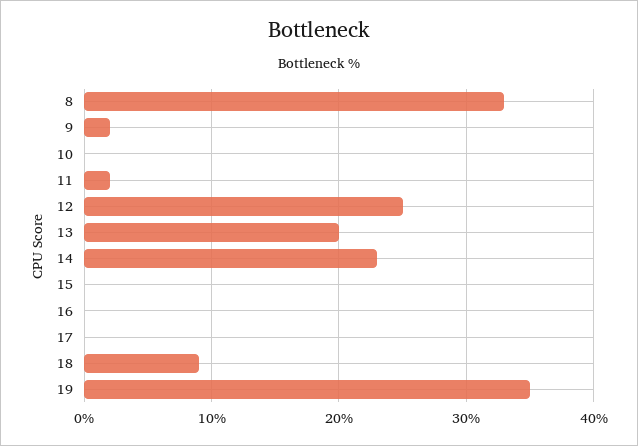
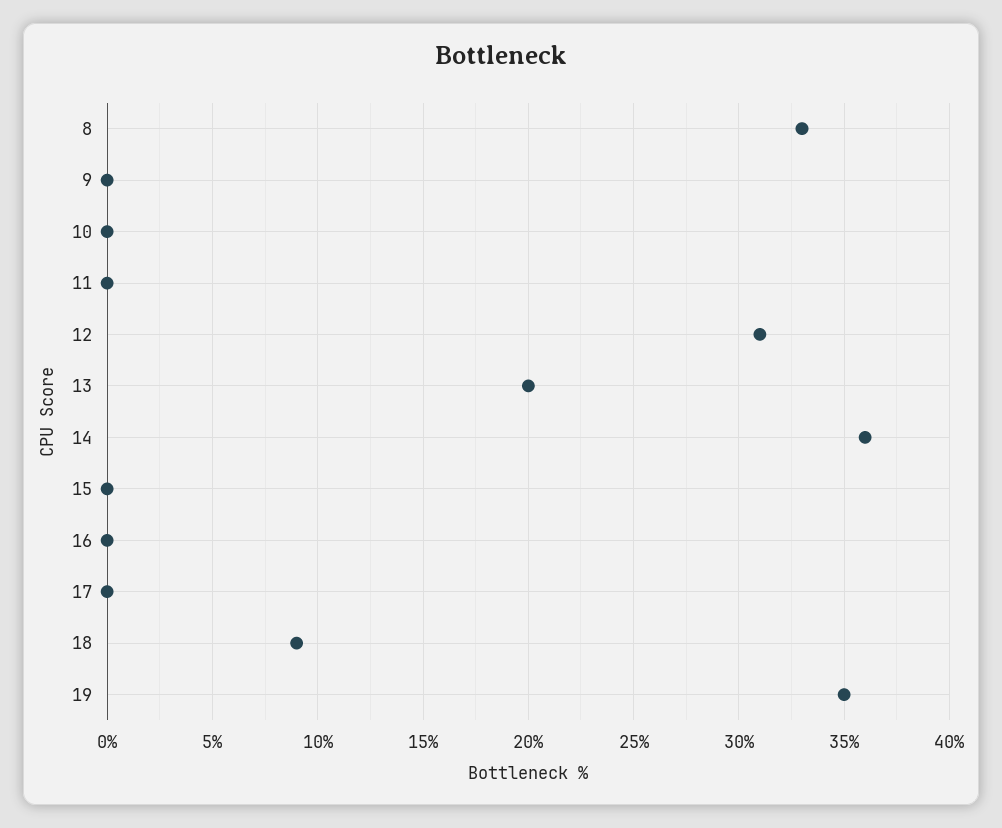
  {
    "8": 33,
-   "9": 2,
+   "9": 0,
    "10": 0,
-   "11": 2,
+   "11": 0,
-   "12": 25,
+   "12": 31,
    "13": 20,
-   "14": 23,
+   "14": 36,
    "15": 0,
    "16": 0,
    "17": 0,
    "18": 9,
    "19": 35
  }

